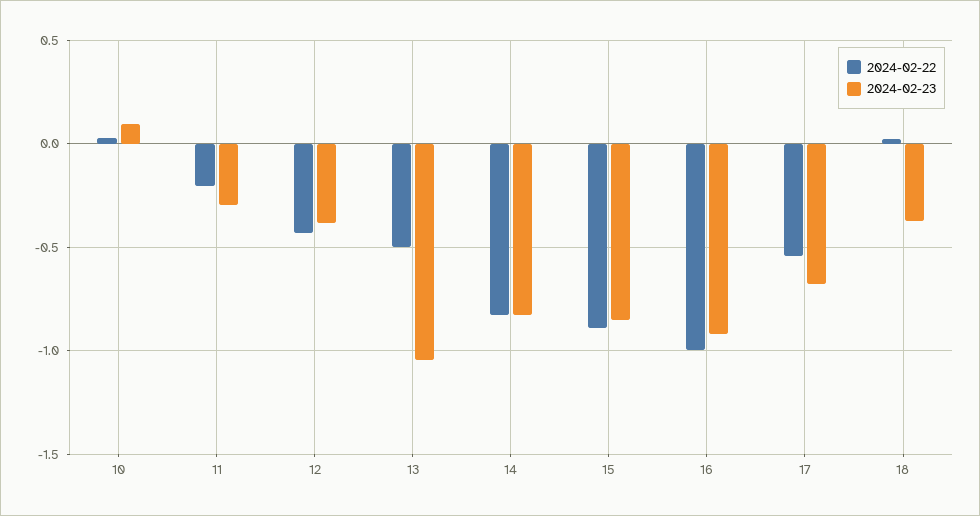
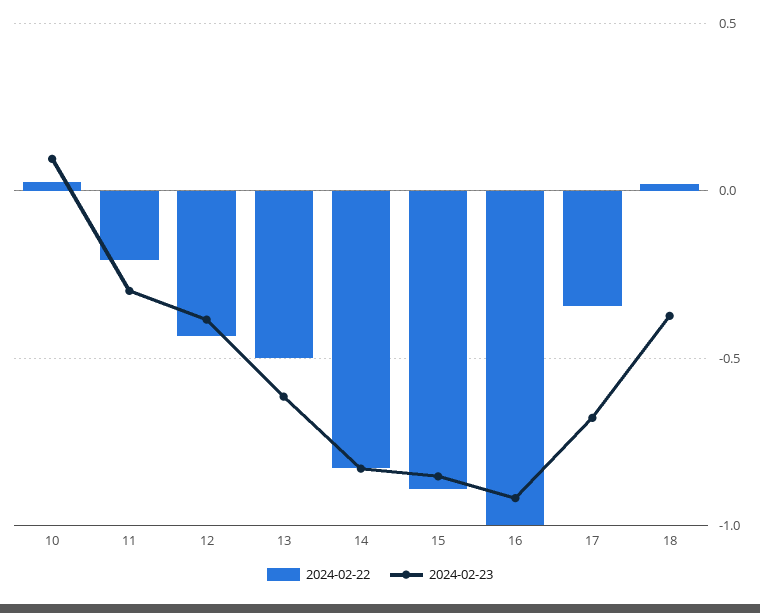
  {
    "2024-02-22": {
      "10": 0.05,
      "11": -0.2,
      "12": -0.45,
      "13": -0.5,
      "14": -0.85,
      "15": -0.9,
      "16": -1,
-     "17": -0.55,
+     "17": -0.35,
      "18": 0
    },
    "2024-02-23": {
      "10": 0.1,
      "11": -0.3,
      "12": -0.4,
-     "13": -1.05,
+     "13": -0.6,
      "14": -0.85,
      "15": -0.85,
      "16": -0.9,
      "17": -0.7,
      "18": -0.35
    }
  }

